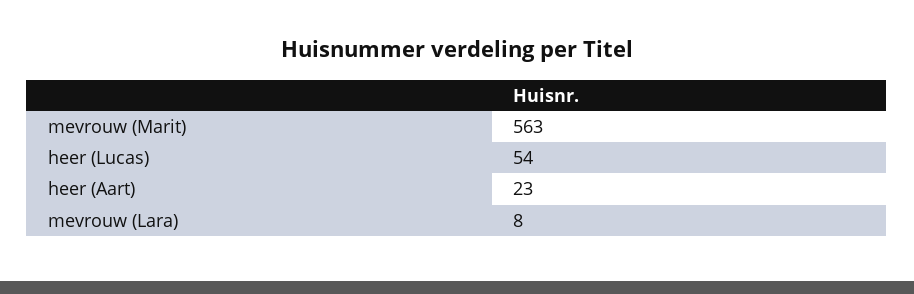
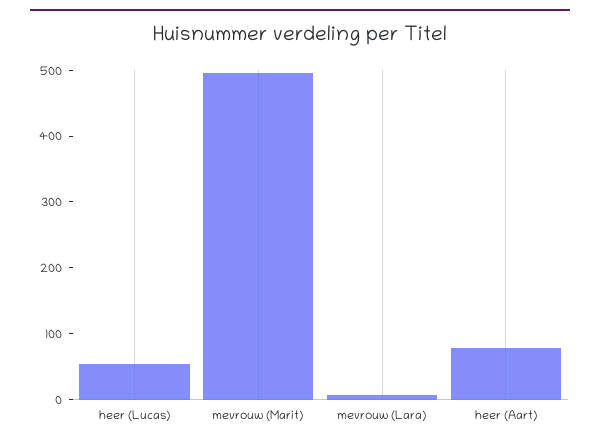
  {
-   "mevrouw (Marit)": 563,
+   "mevrouw (Marit)": 500,
    "heer (Lucas)": 54,
-   "heer (Aart)": 23,
+   "heer (Aart)": 80,
    "mevrouw (Lara)": 8
  }

